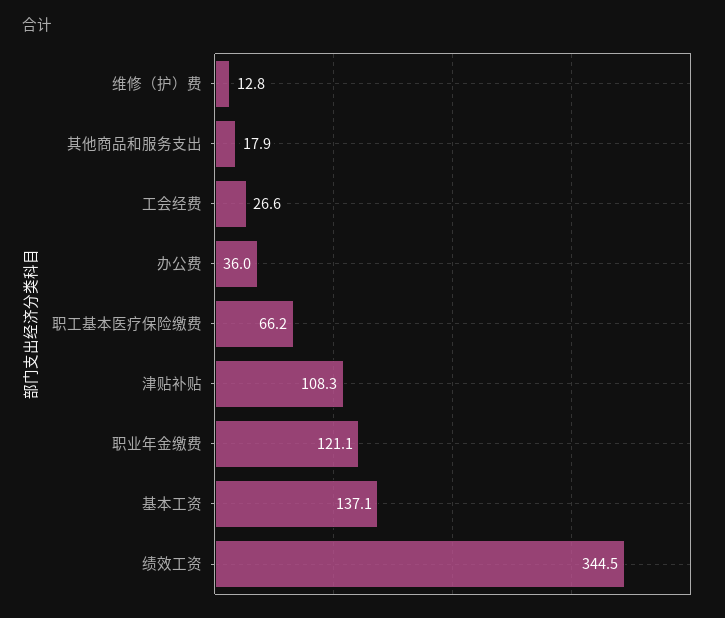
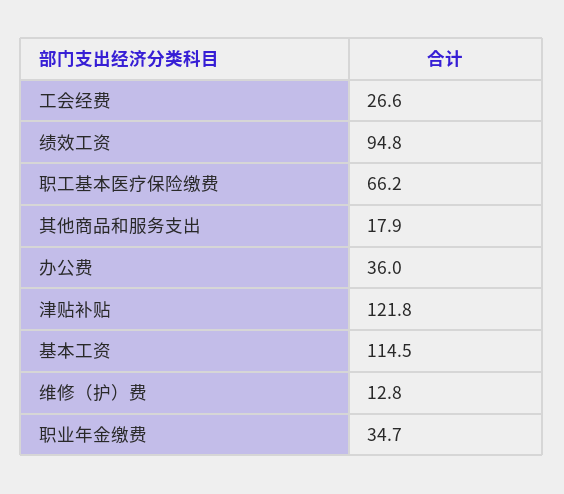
  {
    "维修（护）费": 12.8,
    "其他商品和服务支出": 17.9,
    "工会经费": 26.6,
    "办公费": 36,
    "职工基本医疗保险缴费": 66.2,
-   "津贴补贴": 108.3,
+   "津贴补贴": 121.8,
-   "职业年金缴费": 121.1,
+   "职业年金缴费": 34.7,
-   "基本工资": 137.1,
+   "基本工资": 114.5,
-   "绩效工资": 344.5
+   "绩效工资": 94.8
  }

